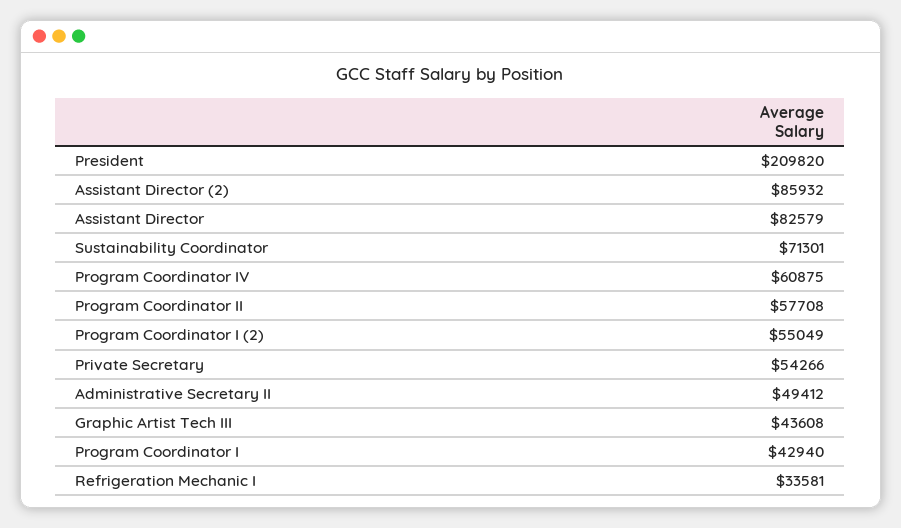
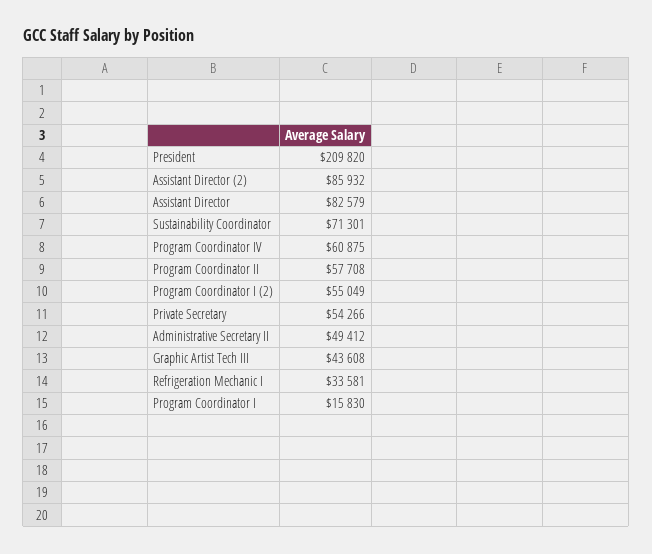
  {
    "President": 209820,
    "Assistant Director (2)": 85932,
    "Assistant Director": 82579,
    "Sustainability Coordinator": 71301,
    "Program Coordinator IV": 60875,
    "Program Coordinator II": 57708,
    "Program Coordinator I (2)": 55049,
    "Private Secretary": 54266,
    "Administrative Secretary II": 49412,
    "Graphic Artist Tech III": 43608,
-   "Program Coordinator I": 42940,
+   "Program Coordinator I": 15830,
    "Refrigeration Mechanic I": 33581
  }

